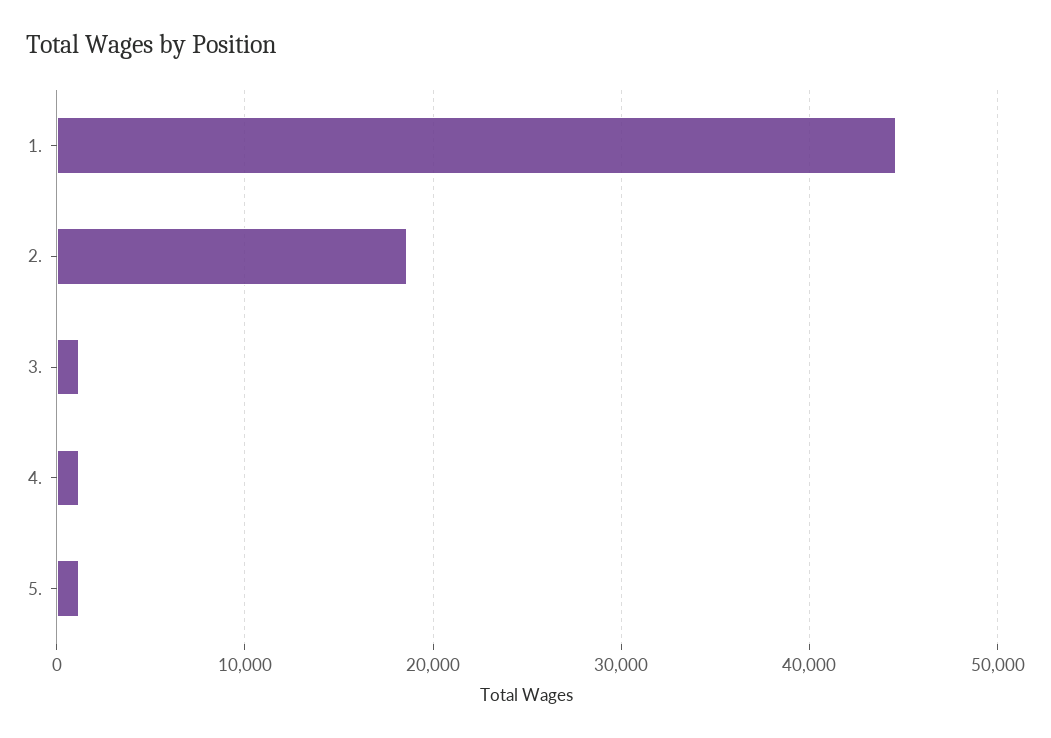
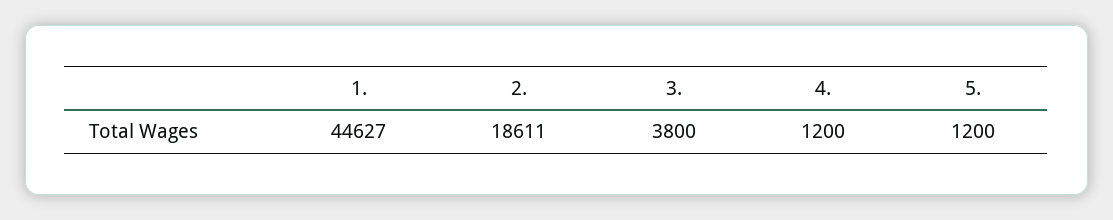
  {
    "1.": 44627,
    "2.": 18611,
-   "3.": 1000,
+   "3.": 3800,
    "4.": 1200,
    "5.": 1200
  }

